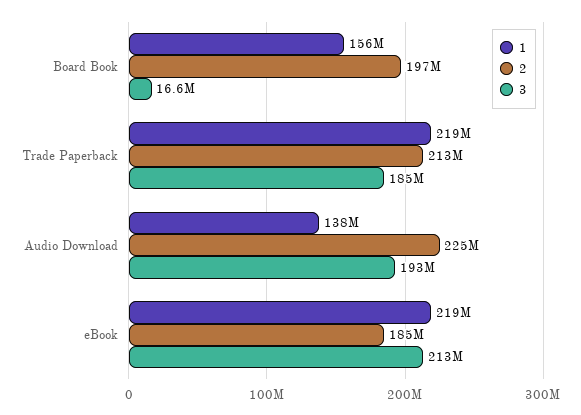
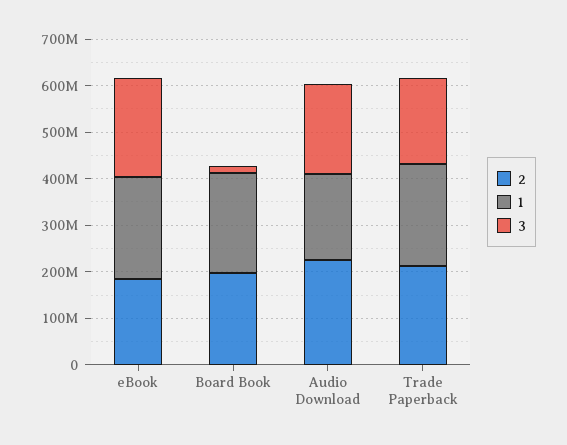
  {
    "1": {
-     "Board Book": 156000000,
+     "Board Book": 220000000,
      "Trade Paperback": 219000000,
-     "Audio Download": 138000000,
+     "Audio Download": 180000000,
      "eBook": 219000000
    },
    "2": {
      "Board Book": 197000000,
      "Trade Paperback": 213000000,
      "Audio Download": 225000000,
      "eBook": 185000000
    },
    "3": {
      "Board Book": 16600000,
      "Trade Paperback": 185000000,
      "Audio Download": 193000000,
      "eBook": 213000000
    }
  }

